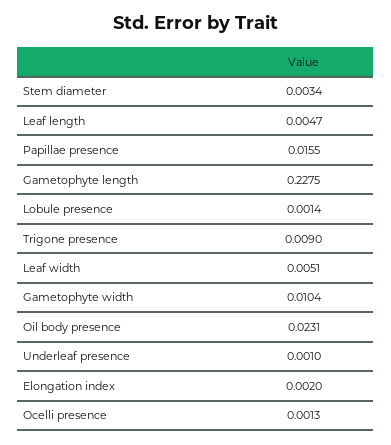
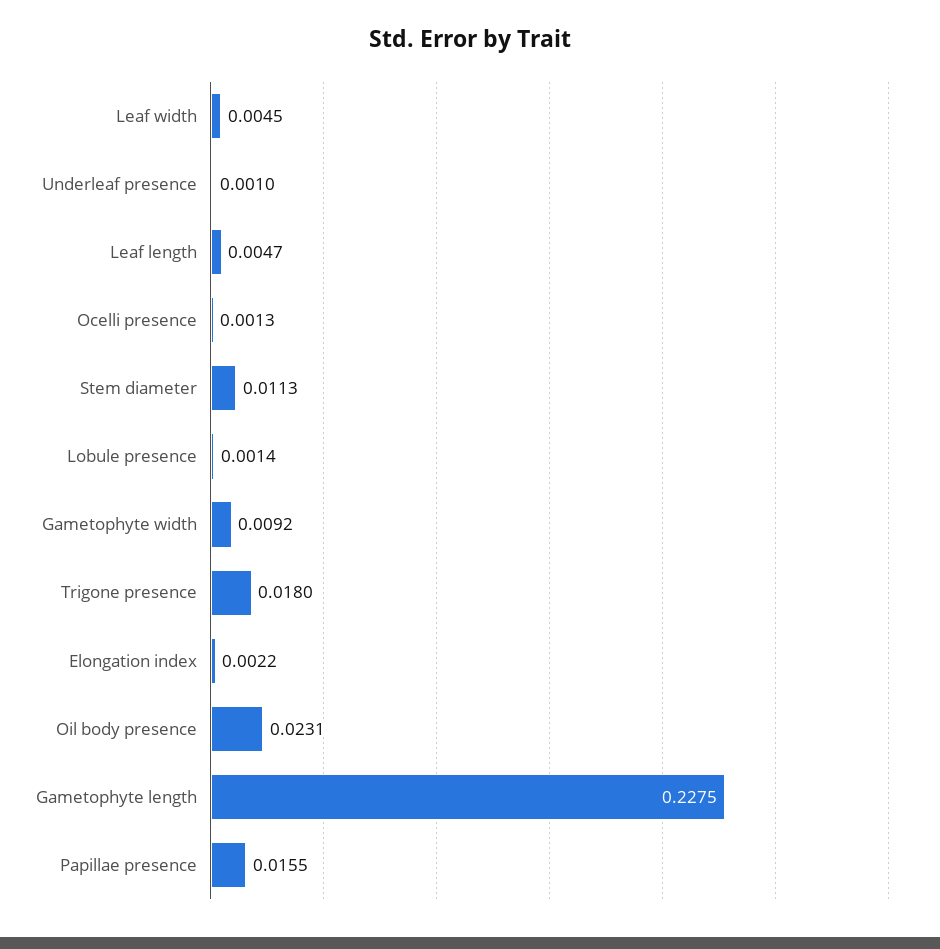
  {
-   "Stem diameter": 0.0034,
+   "Stem diameter": 0.0113,
    "Leaf length": 0.0047,
    "Papillae presence": 0.0155,
    "Gametophyte length": 0.2275,
    "Lobule presence": 0.0014,
-   "Trigone presence": 0.009,
+   "Trigone presence": 0.018,
-   "Leaf width": 0.0051,
+   "Leaf width": 0.0045,
-   "Gametophyte width": 0.0104,
+   "Gametophyte width": 0.0092,
    "Oil body presence": 0.0231,
    "Underleaf presence": 0.001,
-   "Elongation index": 0.002,
+   "Elongation index": 0.0022,
    "Ocelli presence": 0.0013
  }

